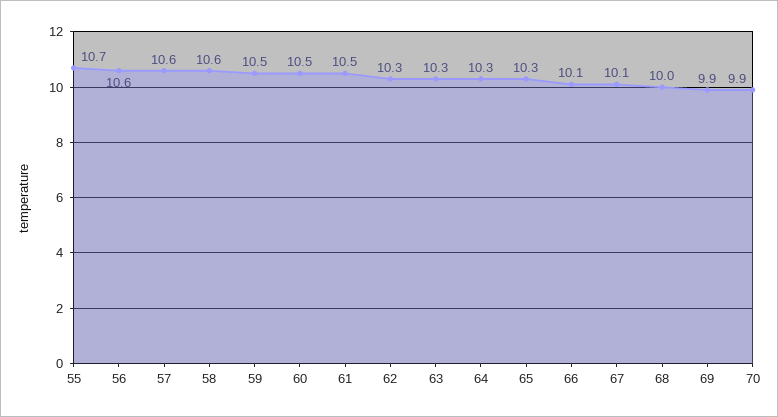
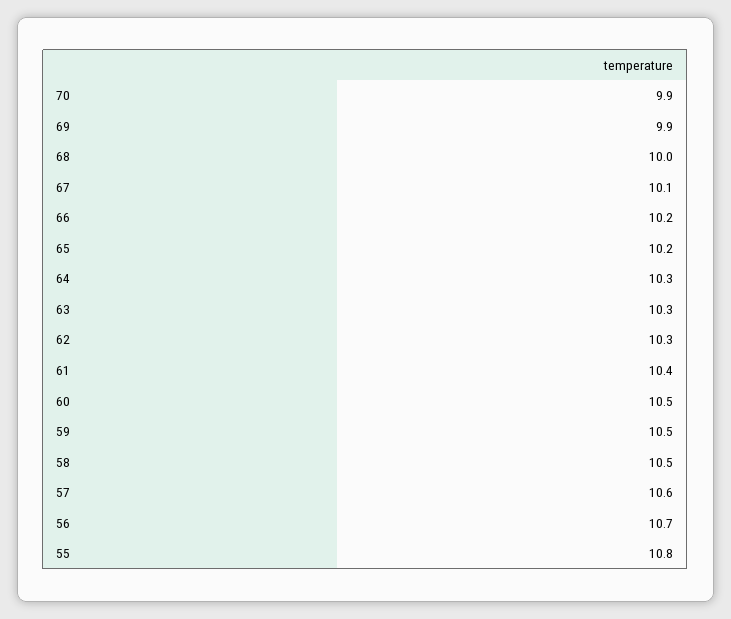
  {
-   "55": 10.7,
+   "55": 10.8,
-   "56": 10.6,
+   "56": 10.7,
    "57": 10.6,
-   "58": 10.6,
+   "58": 10.5,
    "59": 10.5,
    "60": 10.5,
-   "61": 10.5,
+   "61": 10.4,
    "62": 10.3,
    "63": 10.3,
    "64": 10.3,
-   "65": 10.3,
+   "65": 10.2,
-   "66": 10.1,
+   "66": 10.2,
    "67": 10.1,
    "68": 10,
    "69": 9.9,
    "70": 9.9
  }

